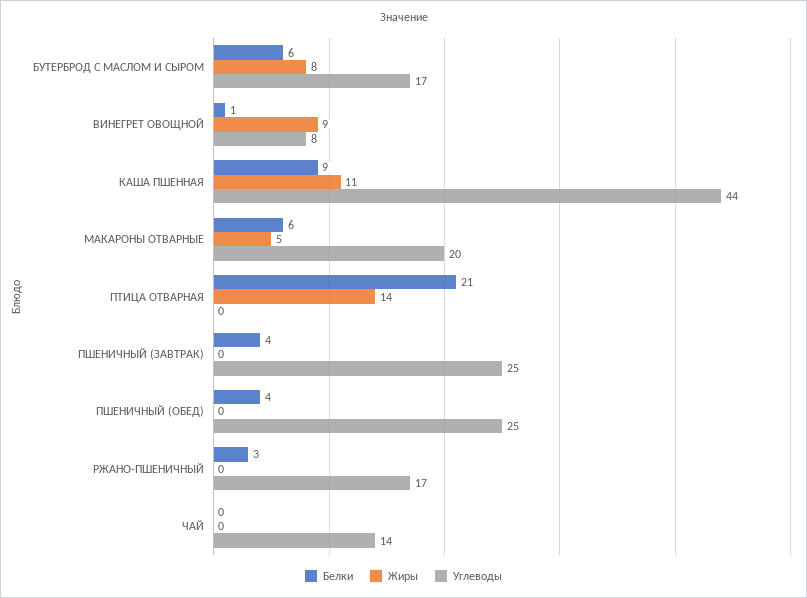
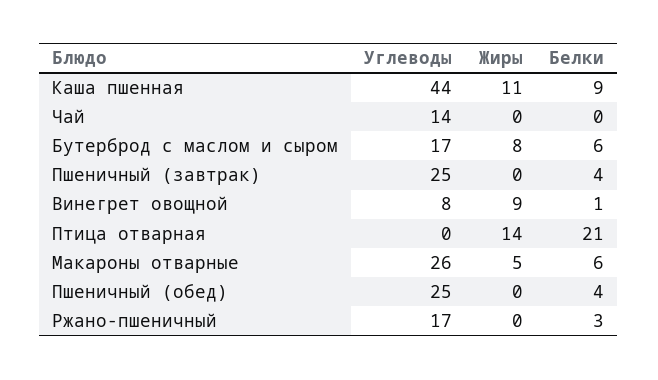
  {
    "Белки": {
      "БУТЕРБРОД С МАСЛОМ И СЫРОМ": 6,
      "ВИНЕГРЕТ ОВОЩНОЙ": 1,
      "КАША ПШЕННАЯ": 9,
      "МАКАРОНЫ ОТВАРНЫЕ": 6,
      "ПТИЦА ОТВАРНАЯ": 21,
      "ПШЕНИЧНЫЙ (ЗАВТРАК)": 4,
      "ПШЕНИЧНЫЙ (ОБЕД)": 4,
      "РЖАНО-ПШЕНИЧНЫЙ": 3,
      "ЧАЙ": 0
    },
    "Жиры": {
      "БУТЕРБРОД С МАСЛОМ И СЫРОМ": 8,
      "ВИНЕГРЕТ ОВОЩНОЙ": 9,
      "КАША ПШЕННАЯ": 11,
      "МАКАРОНЫ ОТВАРНЫЕ": 5,
      "ПТИЦА ОТВАРНАЯ": 14,
      "ПШЕНИЧНЫЙ (ЗАВТРАК)": 0,
      "ПШЕНИЧНЫЙ (ОБЕД)": 0,
      "РЖАНО-ПШЕНИЧНЫЙ": 0,
      "ЧАЙ": 0
    },
    "Углеводы": {
      "БУТЕРБРОД С МАСЛОМ И СЫРОМ": 17,
      "ВИНЕГРЕТ ОВОЩНОЙ": 8,
      "КАША ПШЕННАЯ": 44,
-     "МАКАРОНЫ ОТВАРНЫЕ": 20,
+     "МАКАРОНЫ ОТВАРНЫЕ": 26,
      "ПТИЦА ОТВАРНАЯ": 0,
      "ПШЕНИЧНЫЙ (ЗАВТРАК)": 25,
      "ПШЕНИЧНЫЙ (ОБЕД)": 25,
      "РЖАНО-ПШЕНИЧНЫЙ": 17,
      "ЧАЙ": 14
    }
  }

